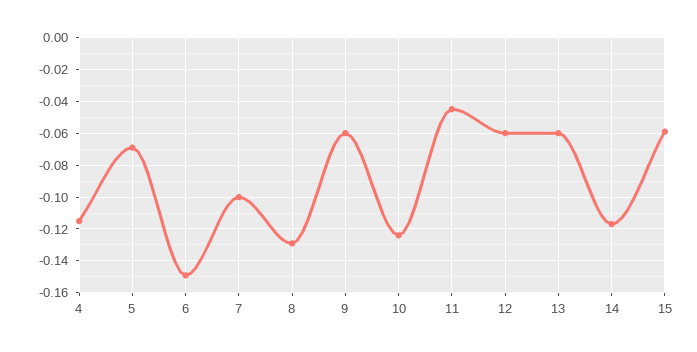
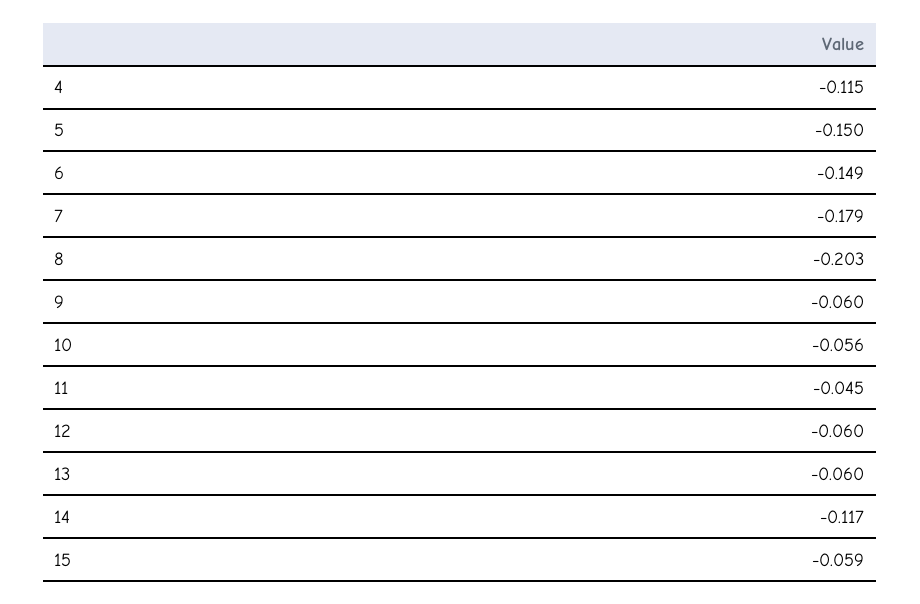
  {
    "4": -0.115,
-   "5": -0.07,
+   "5": -0.15,
    "6": -0.149,
-   "7": -0.1,
+   "7": -0.179,
-   "8": -0.13,
+   "8": -0.203,
    "9": -0.06,
-   "10": -0.125,
+   "10": -0.056,
    "11": -0.045,
    "12": -0.06,
    "13": -0.06,
    "14": -0.117,
    "15": -0.059
  }

